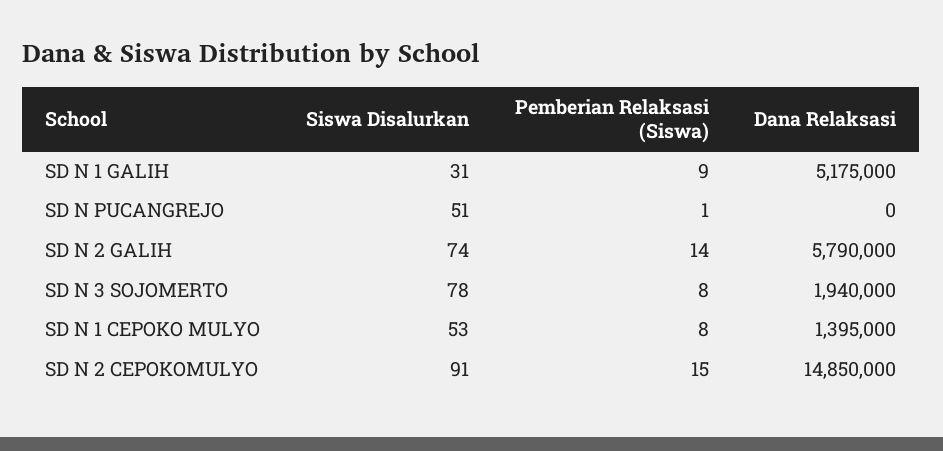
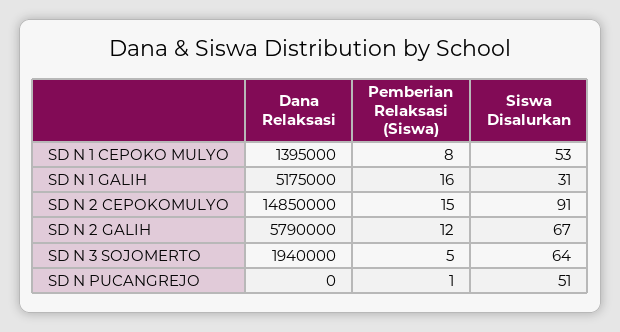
  {
    "Siswa Disalurkan": {
      "SD N 1 GALIH": 31,
      "SD N PUCANGREJO": 51,
-     "SD N 2 GALIH": 74,
+     "SD N 2 GALIH": 67,
-     "SD N 3 SOJOMERTO": 78,
+     "SD N 3 SOJOMERTO": 64,
      "SD N 1 CEPOKO MULYO": 53,
      "SD N 2 CEPOKOMULYO": 91
    },
    "Pemberian Relaksasi (Siswa)": {
-     "SD N 1 GALIH": 9,
+     "SD N 1 GALIH": 16,
      "SD N PUCANGREJO": 1,
-     "SD N 2 GALIH": 14,
+     "SD N 2 GALIH": 12,
-     "SD N 3 SOJOMERTO": 8,
+     "SD N 3 SOJOMERTO": 5,
      "SD N 1 CEPOKO MULYO": 8,
      "SD N 2 CEPOKOMULYO": 15
    },
    "Dana Relaksasi": {
      "SD N 1 GALIH": 5175000,
      "SD N PUCANGREJO": 0,
      "SD N 2 GALIH": 5790000,
      "SD N 3 SOJOMERTO": 1940000,
      "SD N 1 CEPOKO MULYO": 1395000,
      "SD N 2 CEPOKOMULYO": 14850000
    }
  }

